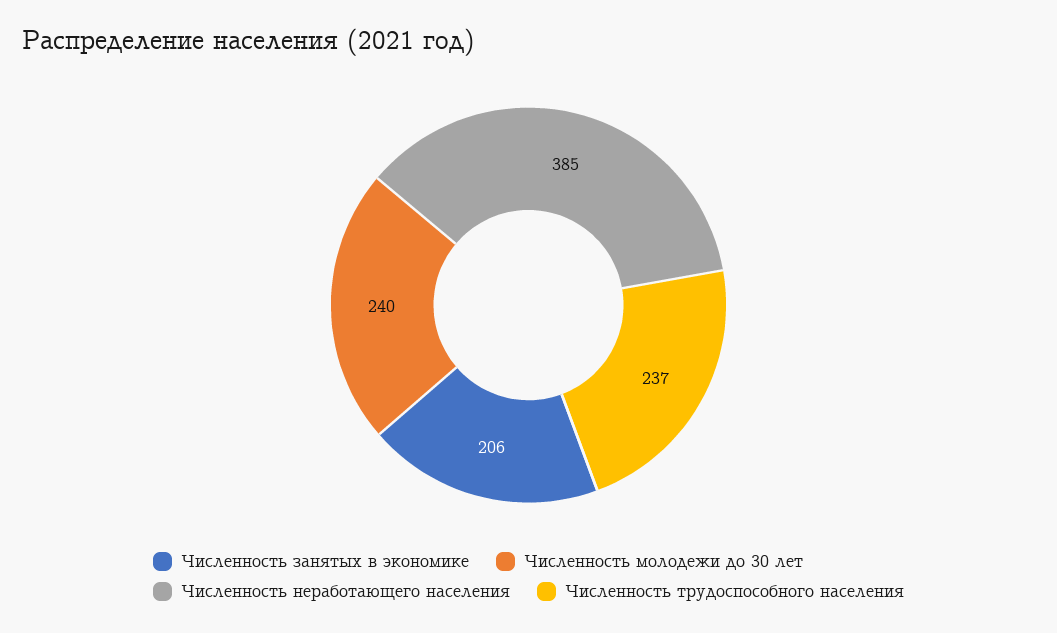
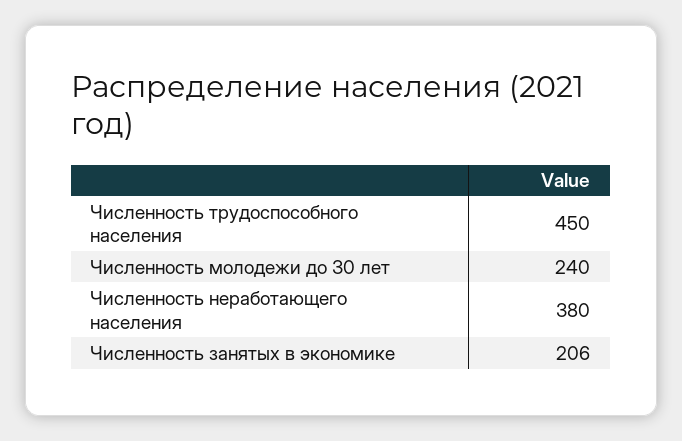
  {
    "Численность занятых в экономике": 206,
    "Численность молодежи до 30 лет": 240,
-   "Численность неработающего населения": 385,
+   "Численность неработающего населения": 380,
-   "Численность трудоспособного населения": 237
+   "Численность трудоспособного населения": 450
  }

